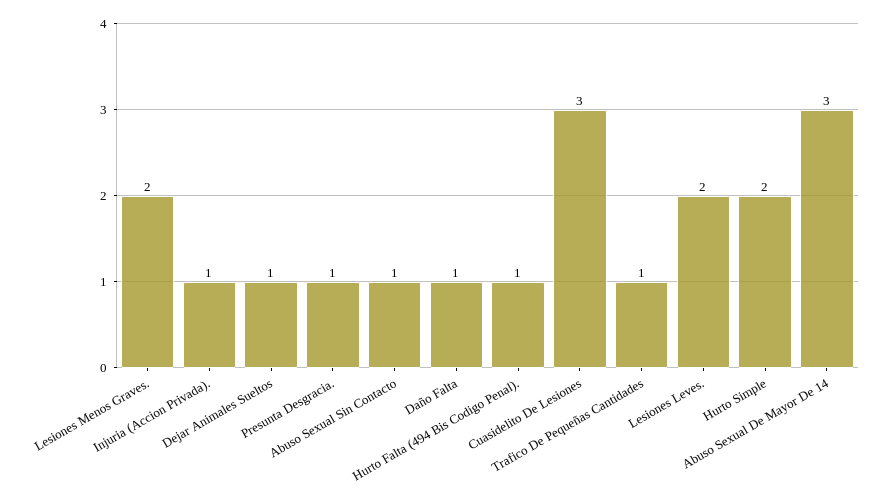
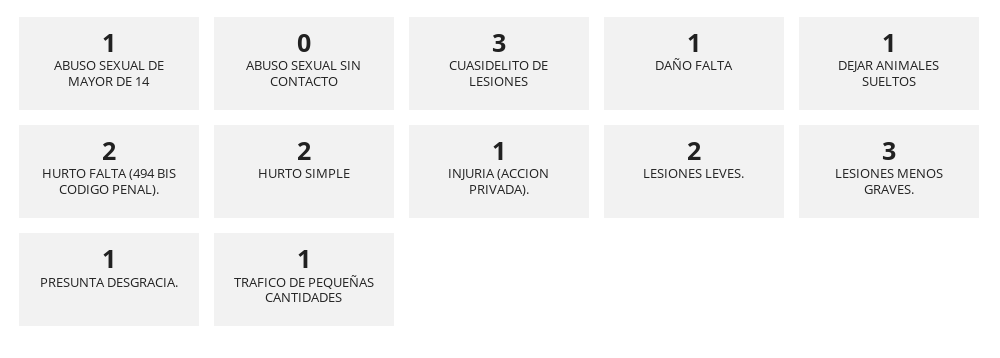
  {
-   "Lesiones Menos Graves.": 2,
+   "Lesiones Menos Graves.": 3,
    "Injuria (Accion Privada).": 1,
    "Dejar Animales Sueltos": 1,
    "Presunta Desgracia.": 1,
-   "Abuso Sexual Sin Contacto": 1,
+   "Abuso Sexual Sin Contacto": 0,
    "Daño Falta": 1,
-   "Hurto Falta (494 Bis Codigo Penal).": 1,
+   "Hurto Falta (494 Bis Codigo Penal).": 2,
    "Cuasidelito De Lesiones": 3,
    "Trafico De Pequeñas Cantidades": 1,
    "Lesiones Leves.": 2,
    "Hurto Simple": 2,
-   "Abuso Sexual De Mayor De 14": 3
+   "Abuso Sexual De Mayor De 14": 1
  }

